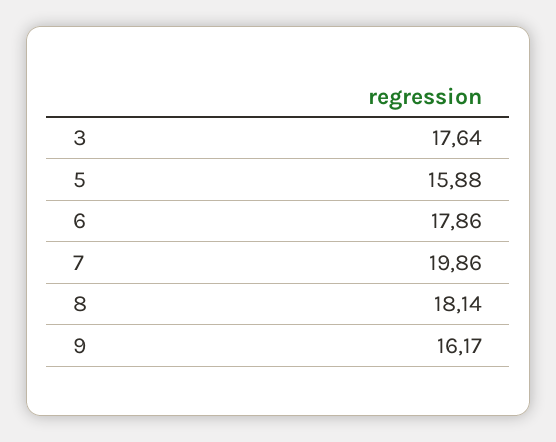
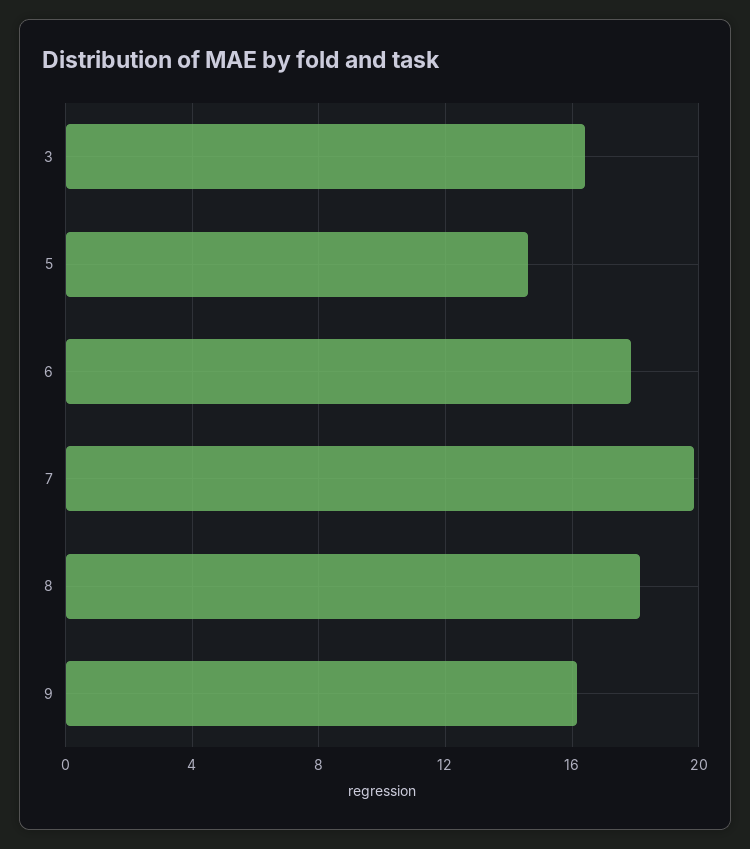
  {
-   "3": 17.64,
+   "3": 16.5,
-   "5": 15.88,
+   "5": 14.5,
    "6": 17.86,
    "7": 19.86,
    "8": 18.14,
    "9": 16.17
  }

